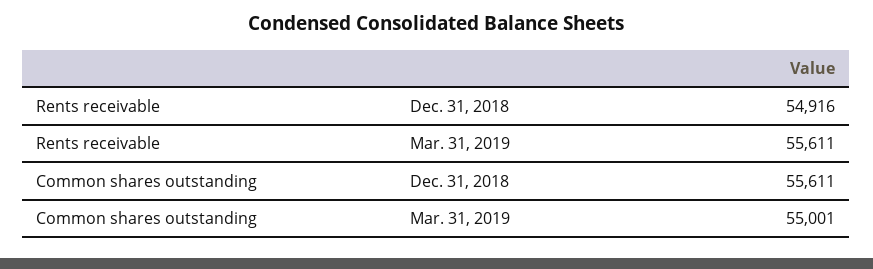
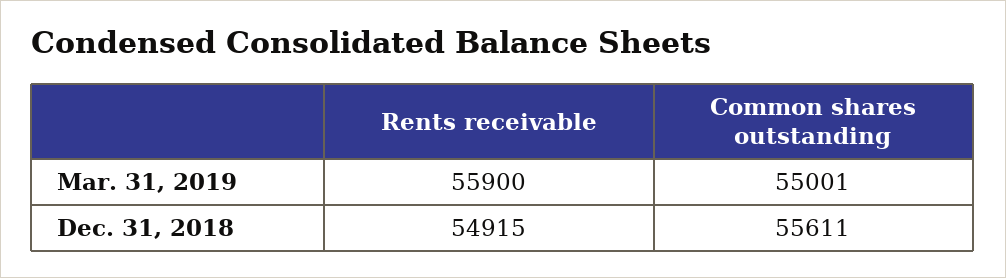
  {
    "Rents receivable": {
-     "Dec. 31, 2018": 54916,
+     "Dec. 31, 2018": 54915,
-     "Mar. 31, 2019": 55611
+     "Mar. 31, 2019": 55900
    },
    "Common shares outstanding": {
      "Dec. 31, 2018": 55611,
      "Mar. 31, 2019": 55001
    }
  }

